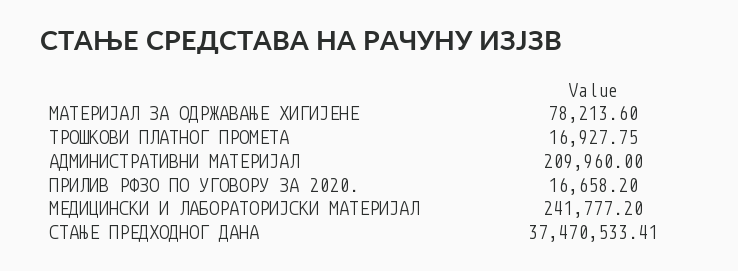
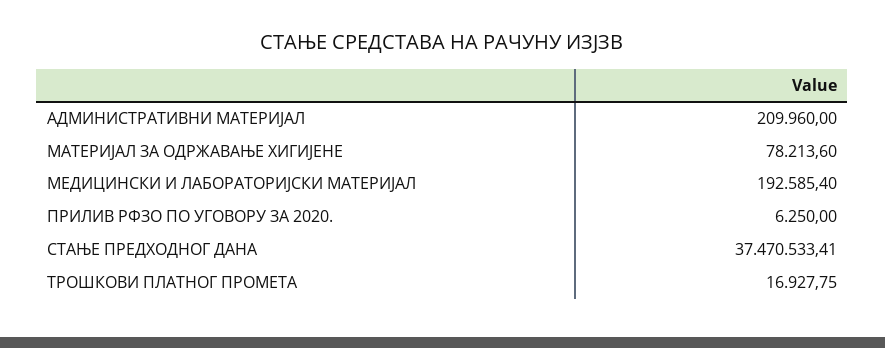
  {
    "МАТЕРИЈАЛ ЗА ОДРЖАВАЊЕ ХИГИЈЕНЕ": 78213.6,
    "ТРОШКОВИ ПЛАТНОГ ПРОМЕТА": 16927.75,
    "АДМИНИСТРАТИВНИ МАТЕРИЈАЛ": 209960,
-   "ПРИЛИВ РФЗО ПО УГОВОРУ ЗА 2020.": 16658.2,
+   "ПРИЛИВ РФЗО ПО УГОВОРУ ЗА 2020.": 6250,
-   "МЕДИЦИНСКИ И ЛАБОРАТОРИЈСКИ МАТЕРИЈАЛ": 241777.2,
+   "МЕДИЦИНСКИ И ЛАБОРАТОРИЈСКИ МАТЕРИЈАЛ": 192585.4,
    "СТАЊЕ ПРЕДХОДНОГ ДАНА": 37470533.41
  }

